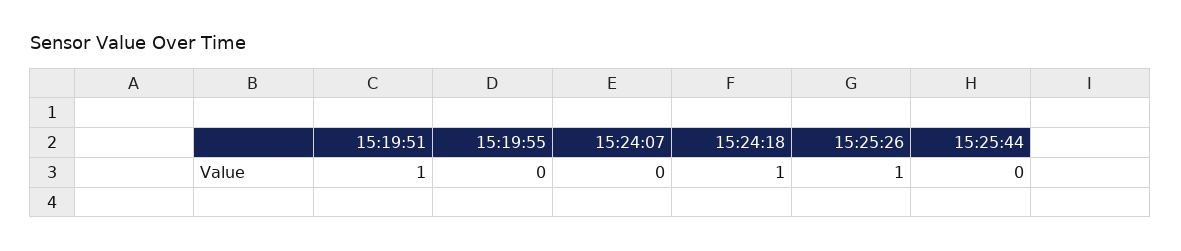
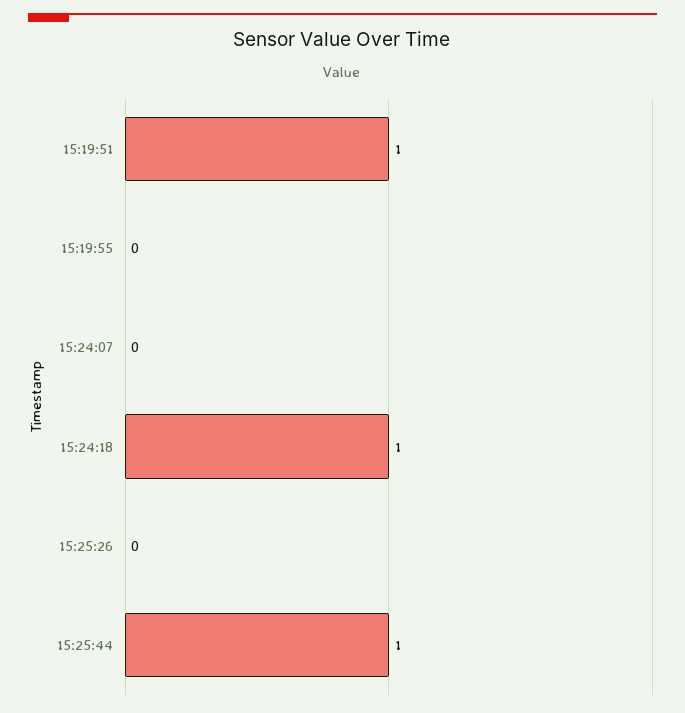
  {
    "15:19:51": 1,
    "15:19:55": 0,
    "15:24:07": 0,
    "15:24:18": 1,
-   "15:25:26": 1,
+   "15:25:26": 0,
-   "15:25:44": 0
+   "15:25:44": 1
  }

